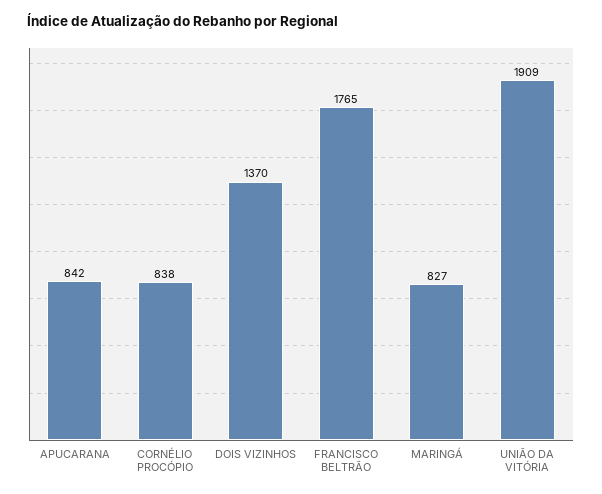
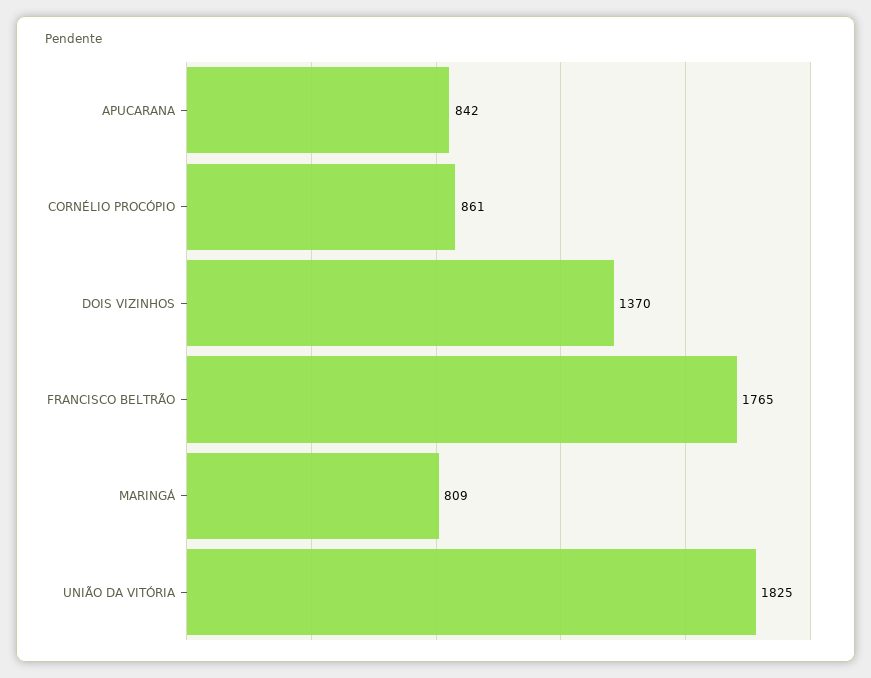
  {
    "APUCARANA": 842,
-   "CORNÉLIO PROCÓPIO": 838,
+   "CORNÉLIO PROCÓPIO": 861,
    "DOIS VIZINHOS": 1370,
    "FRANCISCO BELTRÃO": 1765,
-   "MARINGÁ": 827,
+   "MARINGÁ": 809,
-   "UNIÃO DA VITÓRIA": 1909
+   "UNIÃO DA VITÓRIA": 1825
  }

